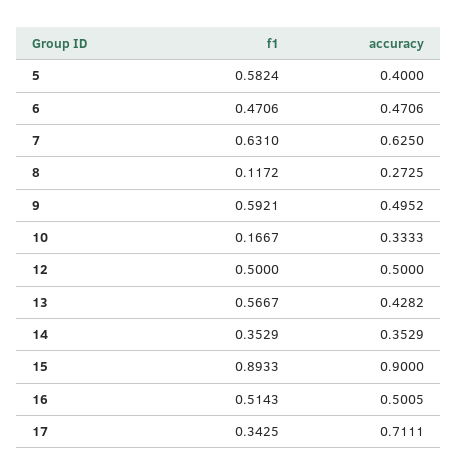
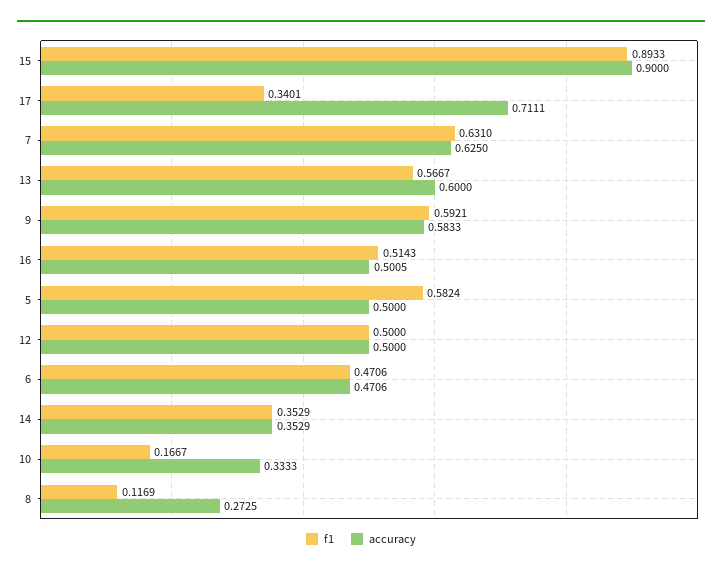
  {
    "f1": {
      "5": 0.5824,
      "6": 0.4706,
      "7": 0.631,
-     "8": 0.1172,
+     "8": 0.1169,
      "9": 0.5921,
      "10": 0.1667,
      "12": 0.5,
      "13": 0.5667,
      "14": 0.3529,
      "15": 0.8933,
      "16": 0.5143,
-     "17": 0.3425
+     "17": 0.3401
    },
    "accuracy": {
-     "5": 0.4,
+     "5": 0.5,
      "6": 0.4706,
      "7": 0.625,
      "8": 0.2725,
-     "9": 0.4952,
+     "9": 0.5833,
      "10": 0.3333,
      "12": 0.5,
-     "13": 0.4282,
+     "13": 0.6,
      "14": 0.3529,
      "15": 0.9,
      "16": 0.5005,
      "17": 0.7111
    }
  }

